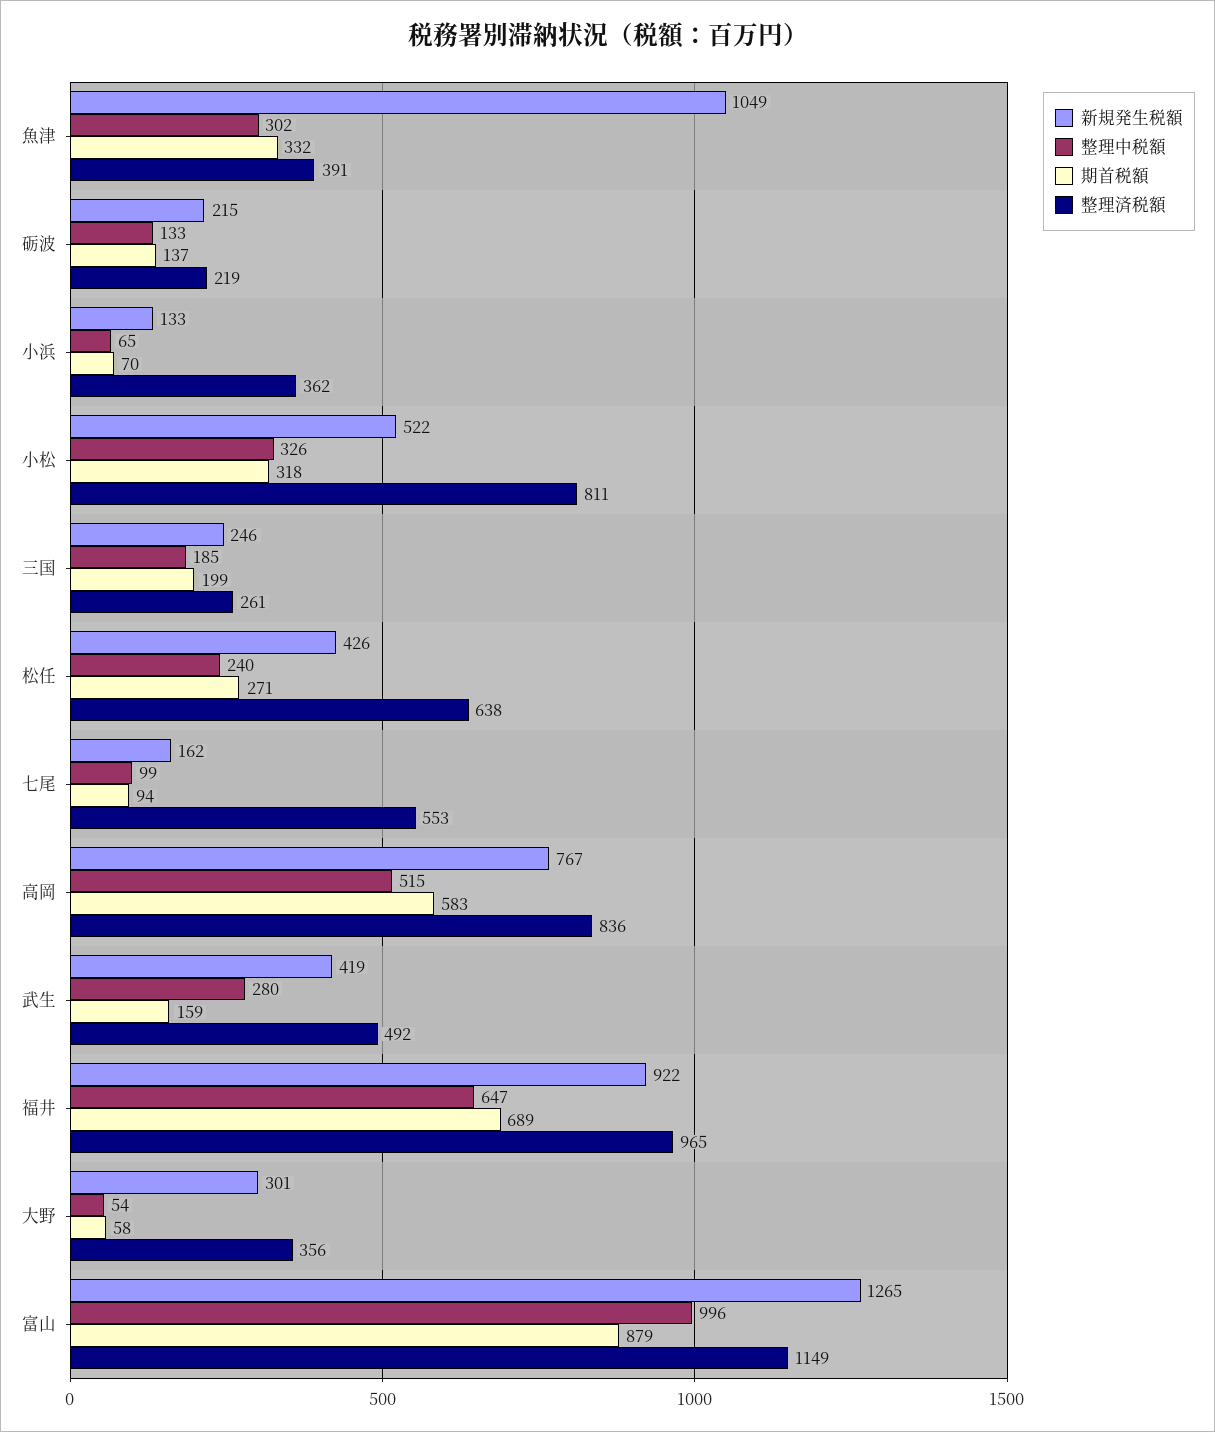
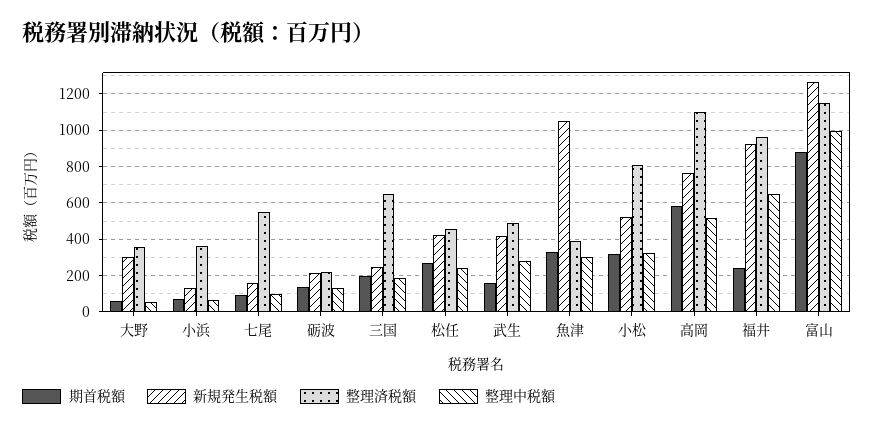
  {
    "新規発生税額": {
      "魚津": 1049,
      "砺波": 215,
      "小浜": 133,
      "小松": 522,
      "三国": 246,
      "松任": 426,
      "七尾": 162,
      "高岡": 767,
      "武生": 419,
      "福井": 922,
      "大野": 301,
      "富山": 1265
    },
    "整理中税額": {
      "魚津": 302,
      "砺波": 133,
      "小浜": 65,
      "小松": 326,
      "三国": 185,
      "松任": 240,
      "七尾": 99,
      "高岡": 515,
      "武生": 280,
      "福井": 647,
      "大野": 54,
      "富山": 996
    },
    "期首税額": {
      "魚津": 332,
      "砺波": 137,
      "小浜": 70,
      "小松": 318,
      "三国": 199,
      "松任": 271,
      "七尾": 94,
      "高岡": 583,
      "武生": 159,
-     "福井": 689,
+     "福井": 250,
      "大野": 58,
      "富山": 879
    },
    "整理済税額": {
      "魚津": 391,
      "砺波": 219,
      "小浜": 362,
      "小松": 811,
-     "三国": 261,
+     "三国": 650,
-     "松任": 638,
+     "松任": 450,
      "七尾": 553,
-     "高岡": 836,
+     "高岡": 1100,
      "武生": 492,
      "福井": 965,
      "大野": 356,
      "富山": 1149
    }
  }

